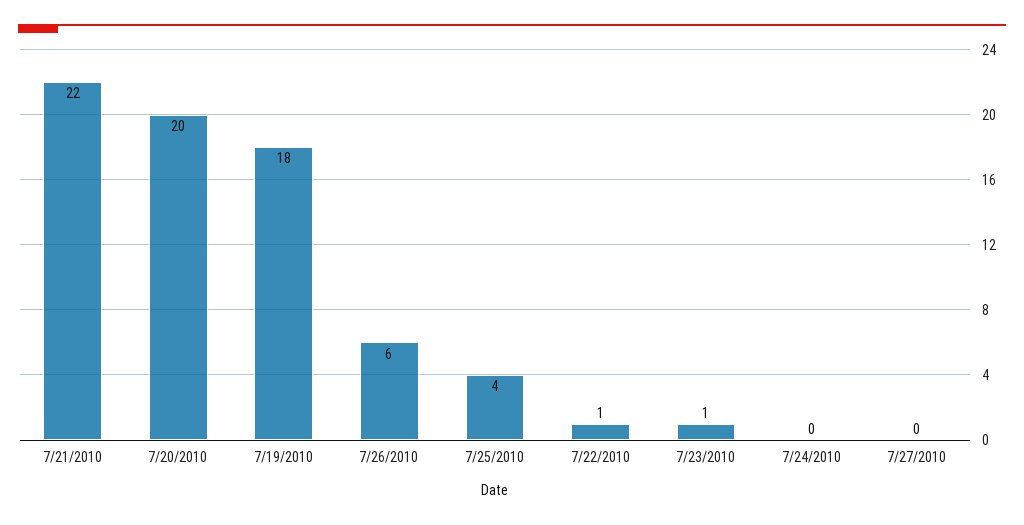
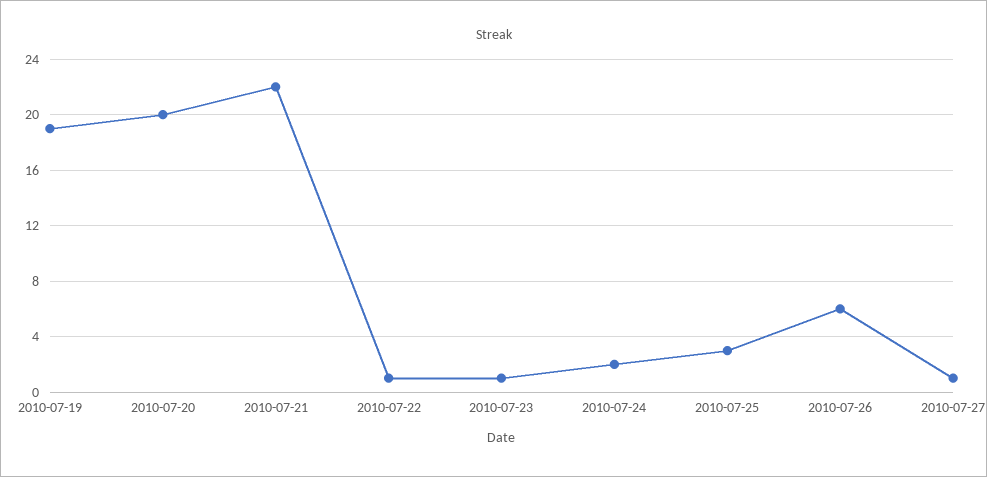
  {
    "7/21/2010": 22,
    "7/20/2010": 20,
-   "7/19/2010": 18,
+   "7/19/2010": 19,
    "7/26/2010": 6,
-   "7/25/2010": 4,
+   "7/25/2010": 3,
    "7/22/2010": 1,
    "7/23/2010": 1,
-   "7/24/2010": 0,
+   "7/24/2010": 2,
-   "7/27/2010": 0
+   "7/27/2010": 1
  }

